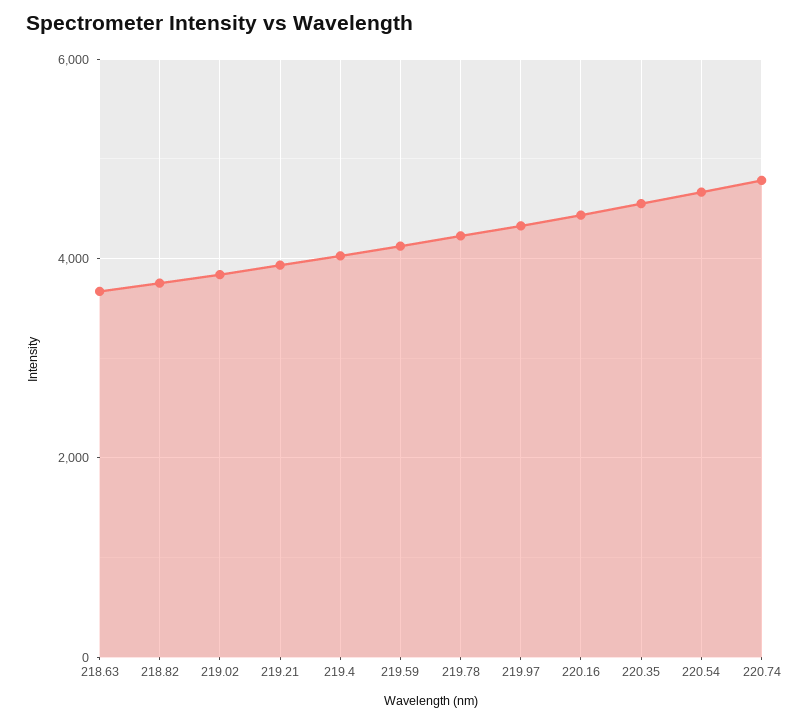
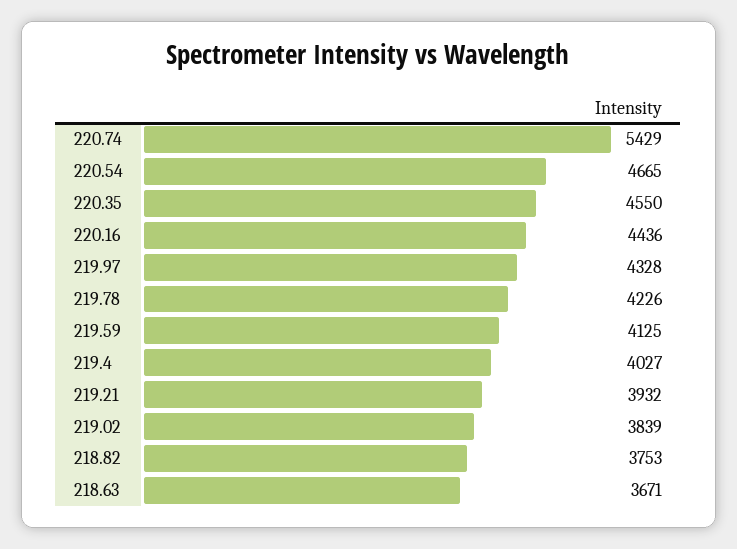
  {
    "218.63": 3671,
    "218.82": 3753,
    "219.02": 3839,
    "219.21": 3932,
    "219.4": 4027,
    "219.59": 4125,
    "219.78": 4226,
    "219.97": 4328,
    "220.16": 4436,
    "220.35": 4550,
    "220.54": 4665,
-   "220.74": 4800
+   "220.74": 5429
  }

